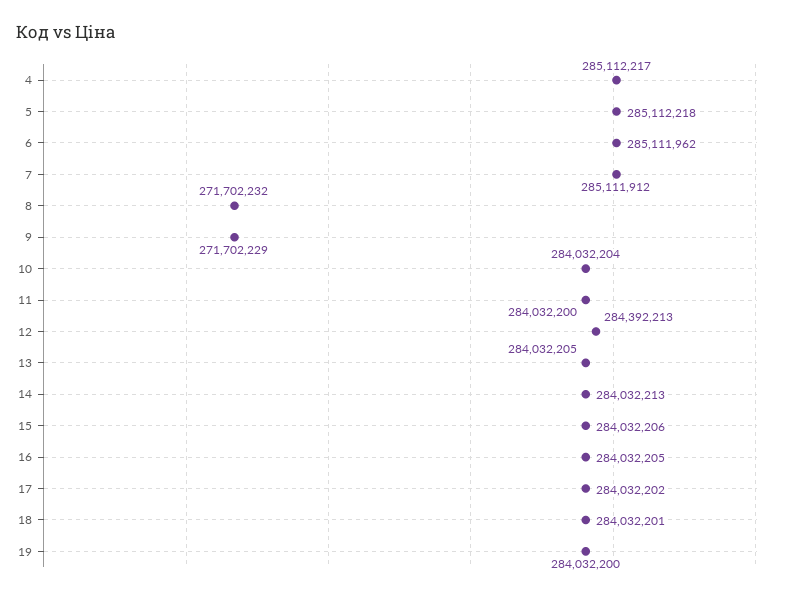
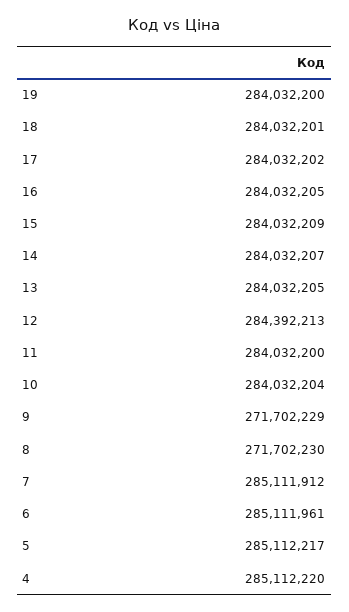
  {
-   "4": 285112217,
+   "4": 285112220,
-   "5": 285112218,
+   "5": 285112217,
-   "6": 285111962,
+   "6": 285111961,
    "7": 285111912,
-   "8": 271702232,
+   "8": 271702230,
    "9": 271702229,
    "10": 284032204,
    "11": 284032200,
    "12": 284392213,
    "13": 284032205,
-   "14": 284032213,
+   "14": 284032207,
-   "15": 284032206,
+   "15": 284032209,
    "16": 284032205,
    "17": 284032202,
    "18": 284032201,
    "19": 284032200
  }

